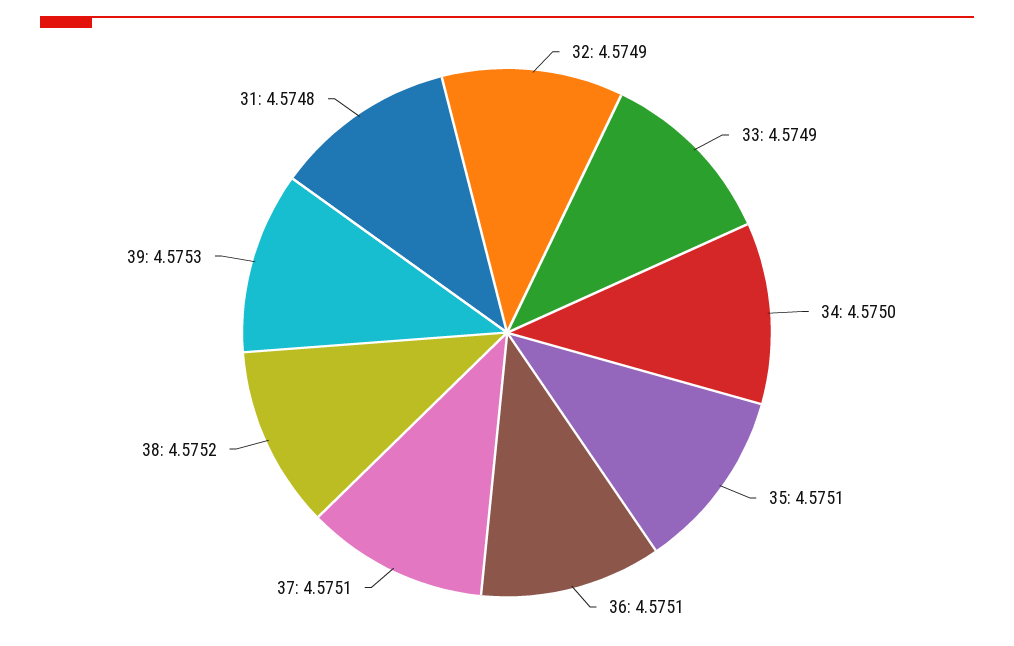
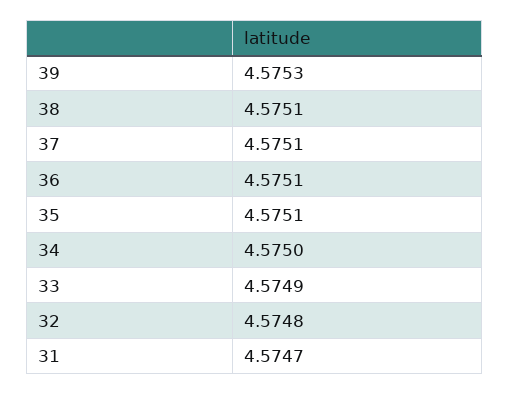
  {
-   "32": 4.5749,
+   "32": 4.5748,
    "33": 4.5749,
    "34": 4.575,
    "35": 4.5751,
    "36": 4.5751,
    "37": 4.5751,
-   "38": 4.5752,
+   "38": 4.5751,
    "39": 4.5753,
-   "31": 4.5748
+   "31": 4.5747
  }

